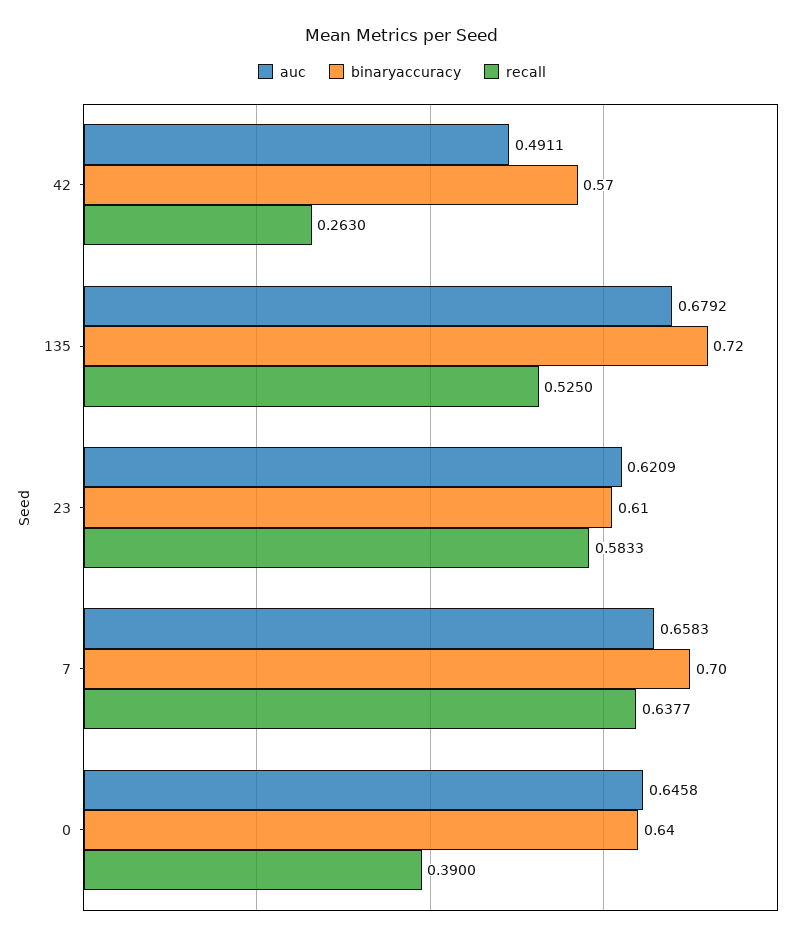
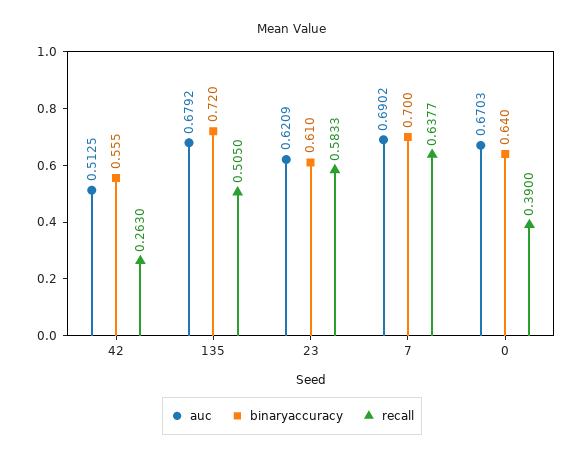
  {
    "auc": {
-     "42": 0.4911,
+     "42": 0.5125,
      "135": 0.6792,
      "23": 0.6209,
-     "7": 0.6583,
+     "7": 0.6902,
-     "0": 0.6458
+     "0": 0.6703
    },
    "binaryaccuracy": {
-     "42": 0.57,
+     "42": 0.555,
      "135": 0.72,
      "23": 0.61,
      "7": 0.7,
      "0": 0.64
    },
    "recall": {
      "42": 0.263,
-     "135": 0.525,
+     "135": 0.505,
      "23": 0.5833,
      "7": 0.6377,
      "0": 0.39
    }
  }

